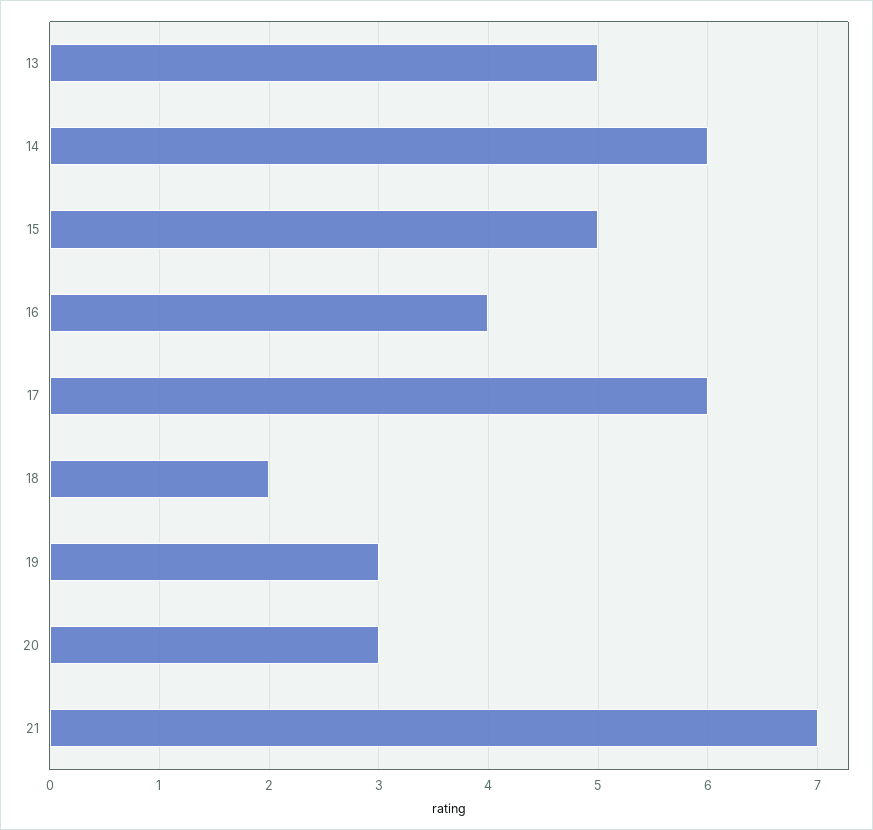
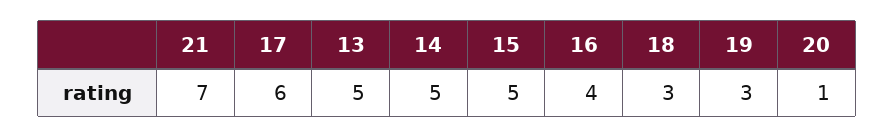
  {
    "13": 5,
-   "14": 6,
+   "14": 5,
    "15": 5,
    "16": 4,
    "17": 6,
-   "18": 2,
+   "18": 3,
    "19": 3,
-   "20": 3,
+   "20": 1,
    "21": 7
  }

